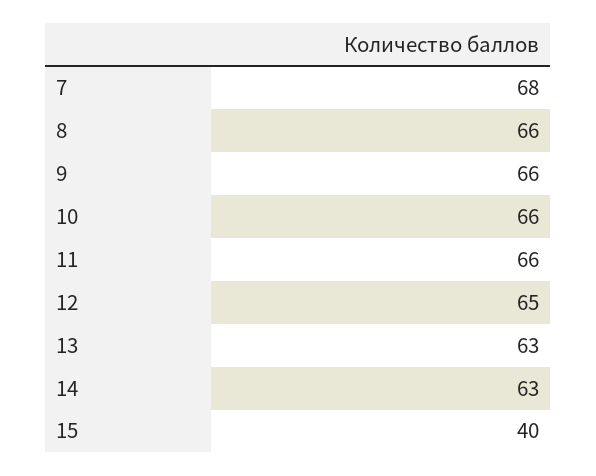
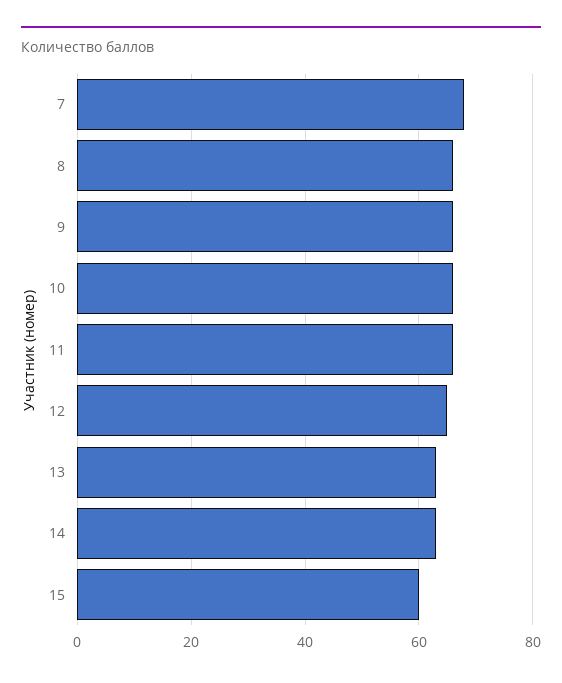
  {
    "7": 68,
    "8": 66,
    "9": 66,
    "10": 66,
    "11": 66,
    "12": 65,
    "13": 63,
    "14": 63,
-   "15": 40
+   "15": 60
  }

